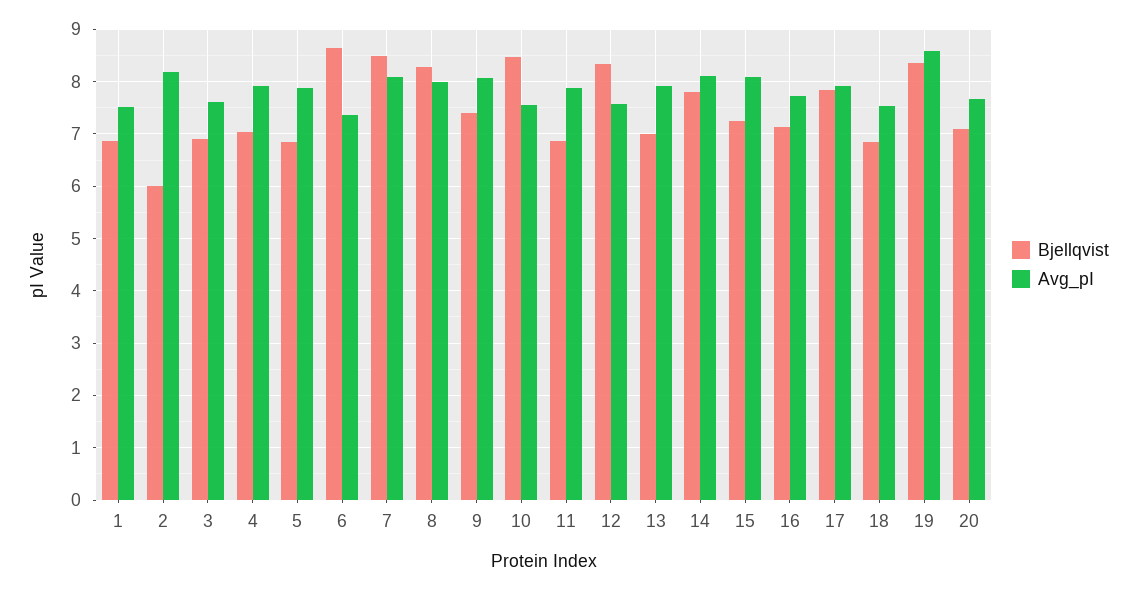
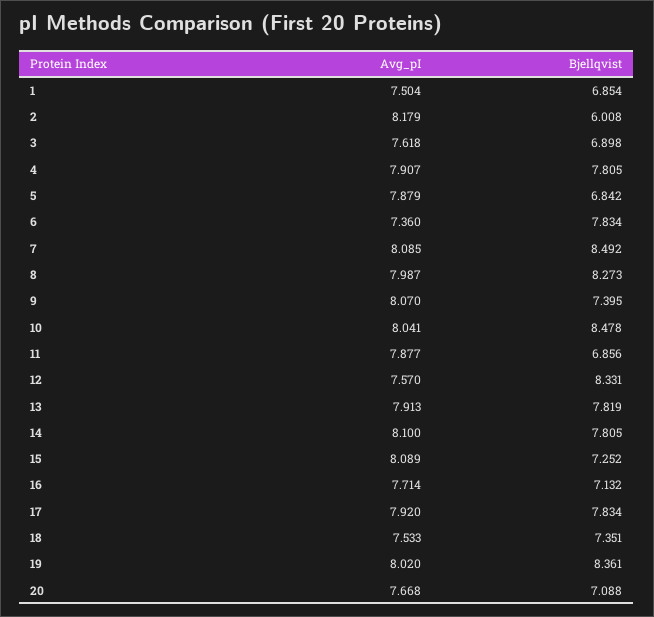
  {
    "Bjellqvist": {
      "1": 6.854,
      "2": 6.008,
      "3": 6.898,
-     "4": 7,
+     "4": 7.805,
      "5": 6.842,
-     "6": 8.6,
+     "6": 7.834,
      "7": 8.492,
      "8": 8.273,
      "9": 7.395,
      "10": 8.478,
      "11": 6.856,
      "12": 8.331,
-     "13": 7,
+     "13": 7.819,
      "14": 7.805,
      "15": 7.252,
      "16": 7.132,
      "17": 7.834,
-     "18": 6.8,
+     "18": 7.351,
      "19": 8.361,
      "20": 7.088
    },
    "Avg_pI": {
      "1": 7.504,
      "2": 8.179,
      "3": 7.618,
      "4": 7.907,
      "5": 7.879,
      "6": 7.36,
      "7": 8.085,
      "8": 7.987,
      "9": 8.07,
-     "10": 7.6,
+     "10": 8.041,
      "11": 7.877,
      "12": 7.57,
      "13": 7.913,
      "14": 8.1,
      "15": 8.089,
      "16": 7.714,
      "17": 7.92,
      "18": 7.533,
-     "19": 8.6,
+     "19": 8.02,
      "20": 7.668
    }
  }

